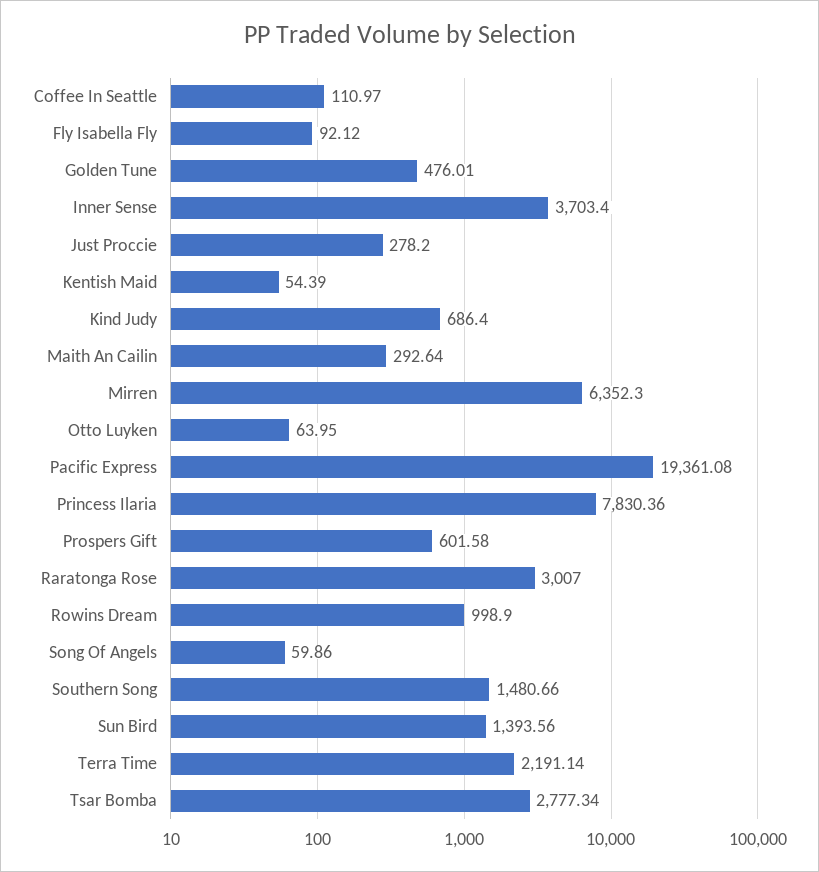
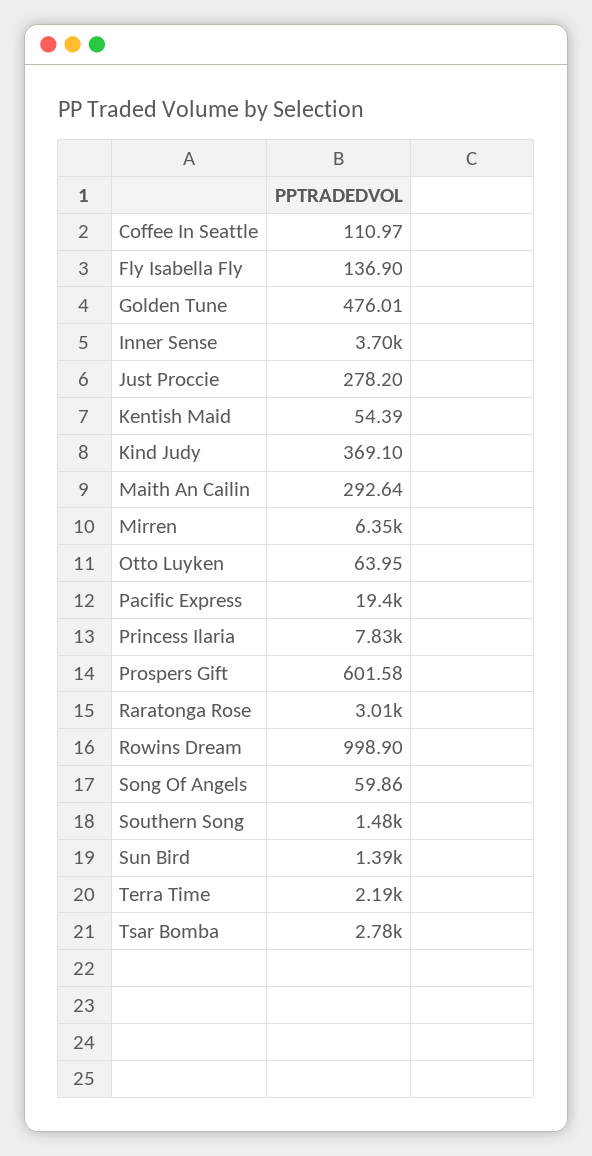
  {
    "Coffee In Seattle": 110.97,
-   "Fly Isabella Fly": 92.12,
+   "Fly Isabella Fly": 136.9,
    "Golden Tune": 476.01,
    "Inner Sense": 3703.4,
    "Just Proccie": 278.2,
    "Kentish Maid": 54.39,
-   "Kind Judy": 686.4,
+   "Kind Judy": 369.1,
    "Maith An Cailin": 292.64,
    "Mirren": 6352.3,
    "Otto Luyken": 63.95,
    "Pacific Express": 19361.08,
    "Princess Ilaria": 7830.36,
    "Prospers Gift": 601.58,
    "Raratonga Rose": 3007,
    "Rowins Dream": 998.9,
    "Song Of Angels": 59.86,
    "Southern Song": 1480.66,
    "Sun Bird": 1393.56,
    "Terra Time": 2191.14,
    "Tsar Bomba": 2777.34
  }

